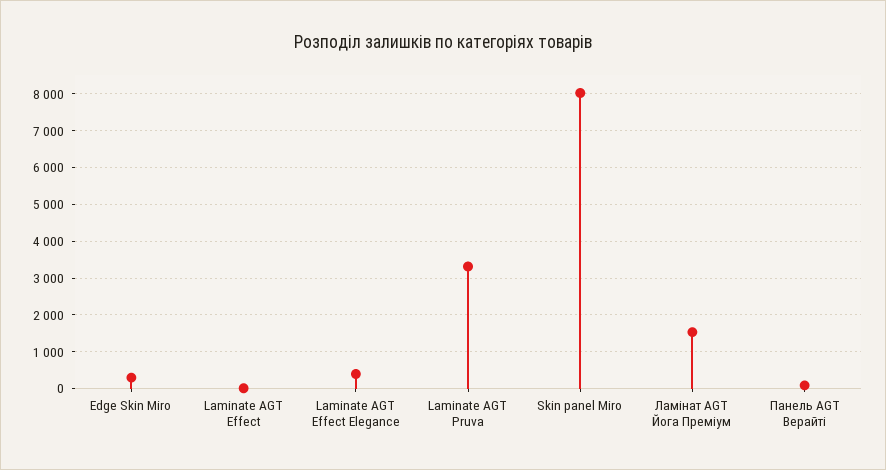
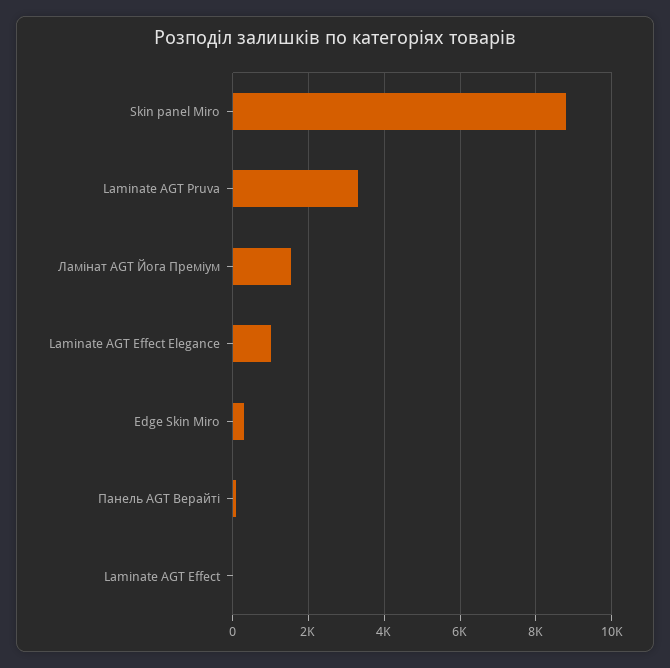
  {
    "Edge Skin Miro": 200,
    "Laminate AGT Effect": 0,
-   "Laminate AGT Effect Elegance": 400,
+   "Laminate AGT Effect Elegance": 1000,
    "Laminate AGT Pruva": 3400,
-   "Skin panel Miro": 8000,
+   "Skin panel Miro": 8800,
    "Ламінат AGT Йога Преміум": 1600,
    "Панель AGT Верайті": 0
  }

